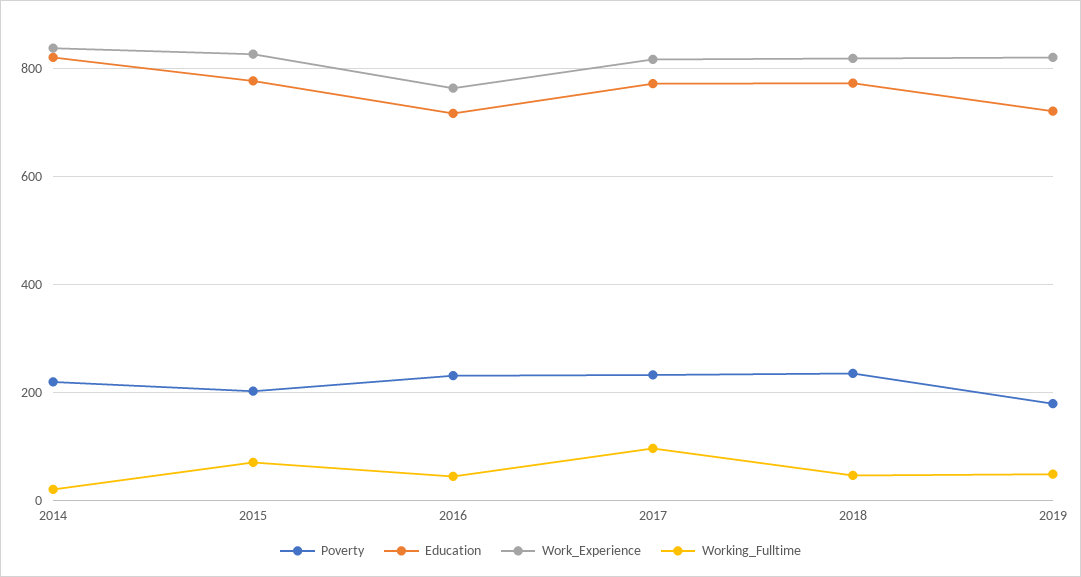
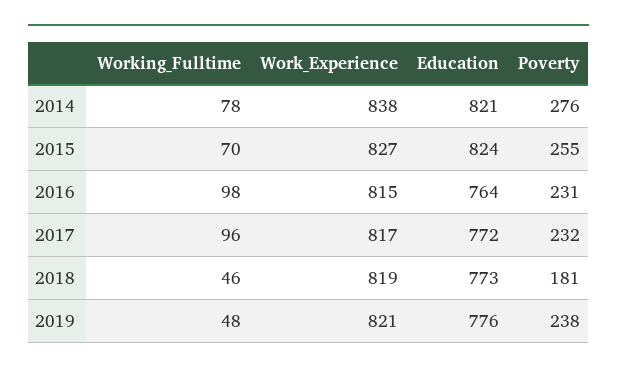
  {
    "Poverty": {
-     "2014": 220,
+     "2014": 276,
-     "2015": 200,
+     "2015": 255,
      "2016": 231,
      "2017": 232,
-     "2018": 240,
+     "2018": 181,
-     "2019": 180
+     "2019": 238
    },
    "Education": {
      "2014": 821,
-     "2015": 780,
+     "2015": 824,
-     "2016": 720,
+     "2016": 764,
      "2017": 772,
      "2018": 773,
-     "2019": 720
+     "2019": 776
    },
    "Work_Experience": {
      "2014": 838,
      "2015": 827,
-     "2016": 760,
+     "2016": 815,
      "2017": 817,
      "2018": 819,
      "2019": 821
    },
    "Working_Fulltime": {
-     "2014": 20,
+     "2014": 78,
      "2015": 70,
-     "2016": 40,
+     "2016": 98,
      "2017": 96,
      "2018": 46,
      "2019": 48
    }
  }

